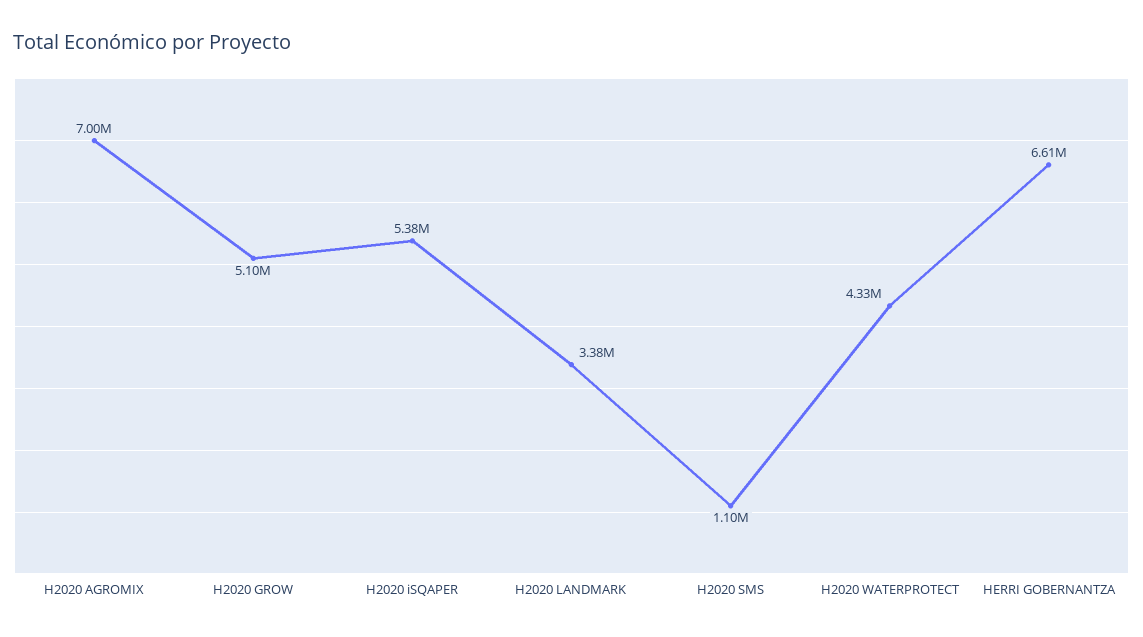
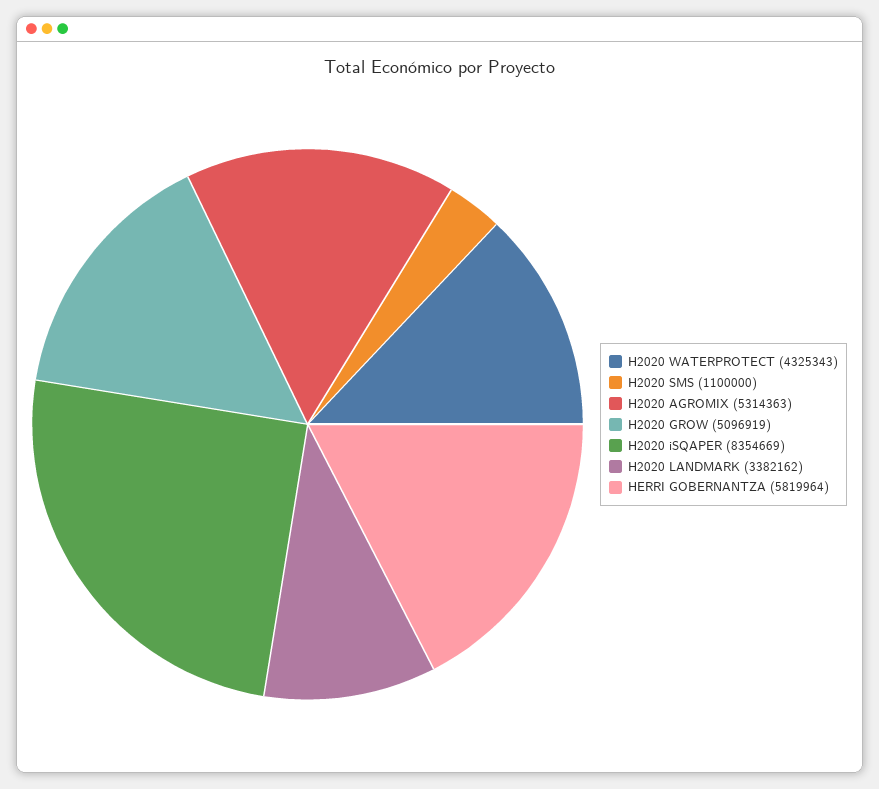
  {
-   "H2020 AGROMIX": 7000000,
+   "H2020 AGROMIX": 5314363,
    "H2020 GROW": 5096919,
-   "H2020 iSQAPER": 5380000,
+   "H2020 iSQAPER": 8354669,
    "H2020 LANDMARK": 3382162,
    "H2020 SMS": 1100000,
    "H2020 WATERPROTECT": 4325343,
-   "HERRI GOBERNANTZA": 6610000
+   "HERRI GOBERNANTZA": 5819964
  }

